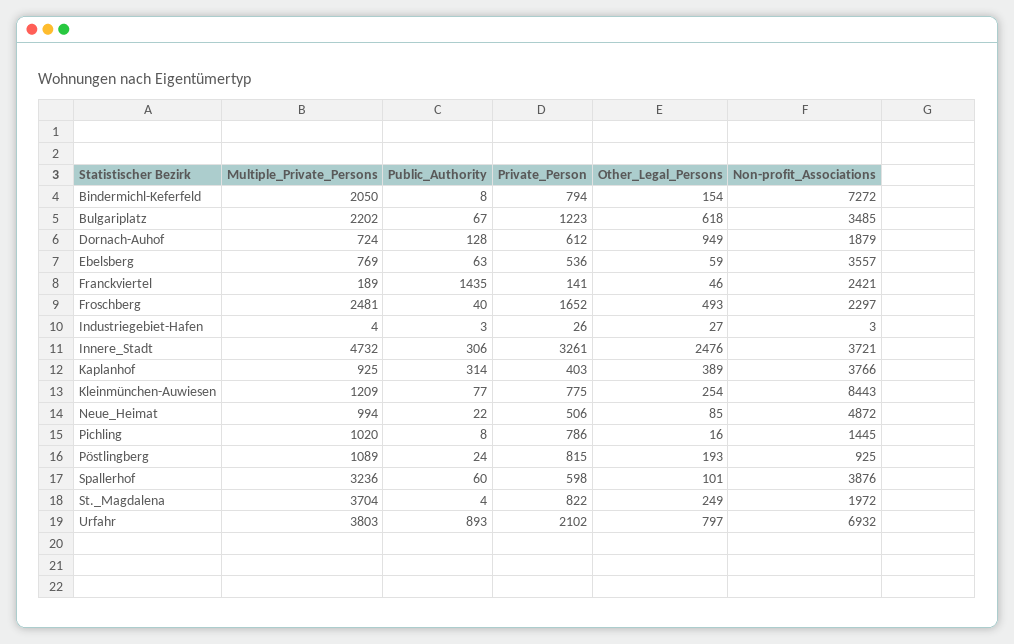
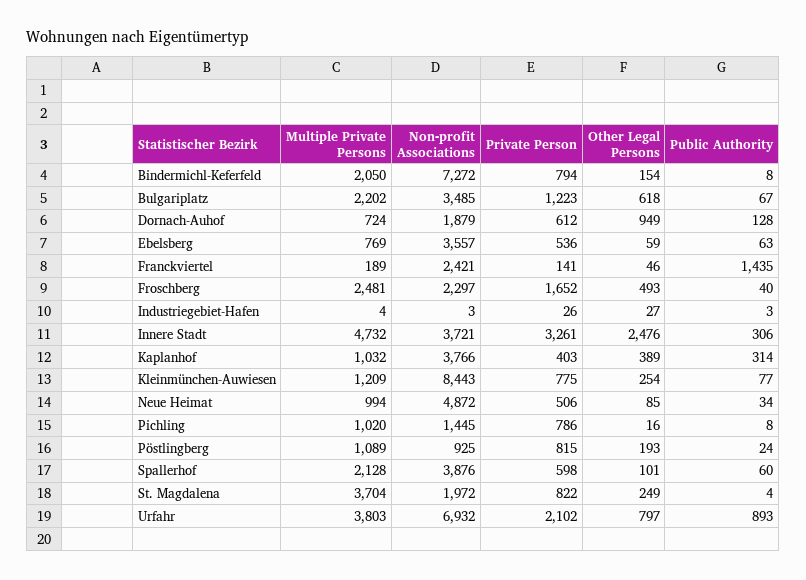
  {
    "Multiple_Private_Persons": {
      "Bindermichl-Keferfeld": 2050,
      "Bulgariplatz": 2202,
      "Dornach-Auhof": 724,
      "Ebelsberg": 769,
      "Franckviertel": 189,
      "Froschberg": 2481,
      "Industriegebiet-Hafen": 4,
      "Innere_Stadt": 4732,
-     "Kaplanhof": 925,
+     "Kaplanhof": 1032,
      "Kleinmünchen-Auwiesen": 1209,
      "Neue_Heimat": 994,
      "Pichling": 1020,
      "Pöstlingberg": 1089,
-     "Spallerhof": 3236,
+     "Spallerhof": 2128,
      "St._Magdalena": 3704,
      "Urfahr": 3803
    },
    "Public_Authority": {
      "Bindermichl-Keferfeld": 8,
      "Bulgariplatz": 67,
      "Dornach-Auhof": 128,
      "Ebelsberg": 63,
      "Franckviertel": 1435,
      "Froschberg": 40,
      "Industriegebiet-Hafen": 3,
      "Innere_Stadt": 306,
      "Kaplanhof": 314,
      "Kleinmünchen-Auwiesen": 77,
-     "Neue_Heimat": 22,
+     "Neue_Heimat": 34,
      "Pichling": 8,
      "Pöstlingberg": 24,
      "Spallerhof": 60,
      "St._Magdalena": 4,
      "Urfahr": 893
    },
    "Private_Person": {
      "Bindermichl-Keferfeld": 794,
      "Bulgariplatz": 1223,
      "Dornach-Auhof": 612,
      "Ebelsberg": 536,
      "Franckviertel": 141,
      "Froschberg": 1652,
      "Industriegebiet-Hafen": 26,
      "Innere_Stadt": 3261,
      "Kaplanhof": 403,
      "Kleinmünchen-Auwiesen": 775,
      "Neue_Heimat": 506,
      "Pichling": 786,
      "Pöstlingberg": 815,
      "Spallerhof": 598,
      "St._Magdalena": 822,
      "Urfahr": 2102
    },
    "Other_Legal_Persons": {
      "Bindermichl-Keferfeld": 154,
      "Bulgariplatz": 618,
      "Dornach-Auhof": 949,
      "Ebelsberg": 59,
      "Franckviertel": 46,
      "Froschberg": 493,
      "Industriegebiet-Hafen": 27,
      "Innere_Stadt": 2476,
      "Kaplanhof": 389,
      "Kleinmünchen-Auwiesen": 254,
      "Neue_Heimat": 85,
      "Pichling": 16,
      "Pöstlingberg": 193,
      "Spallerhof": 101,
      "St._Magdalena": 249,
      "Urfahr": 797
    },
    "Non-profit_Associations": {
      "Bindermichl-Keferfeld": 7272,
      "Bulgariplatz": 3485,
      "Dornach-Auhof": 1879,
      "Ebelsberg": 3557,
      "Franckviertel": 2421,
      "Froschberg": 2297,
      "Industriegebiet-Hafen": 3,
      "Innere_Stadt": 3721,
      "Kaplanhof": 3766,
      "Kleinmünchen-Auwiesen": 8443,
      "Neue_Heimat": 4872,
      "Pichling": 1445,
      "Pöstlingberg": 925,
      "Spallerhof": 3876,
      "St._Magdalena": 1972,
      "Urfahr": 6932
    }
  }

